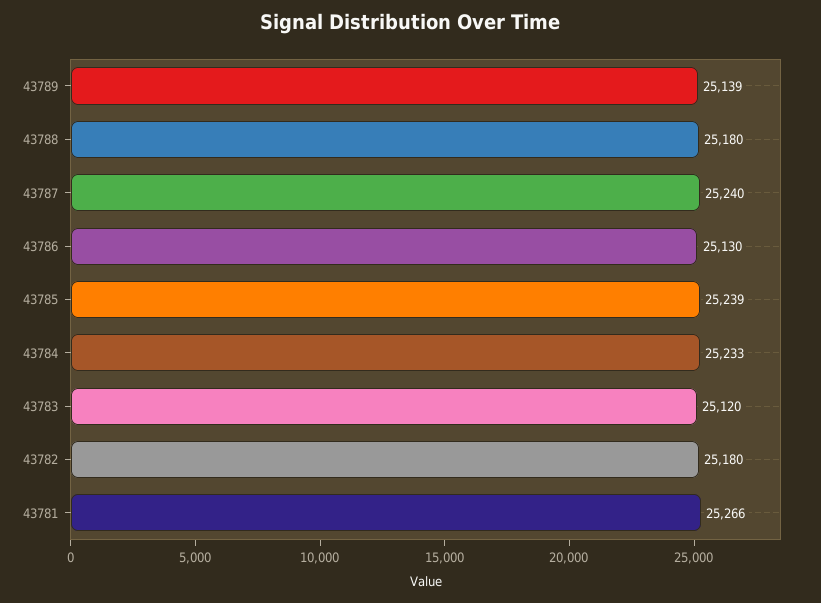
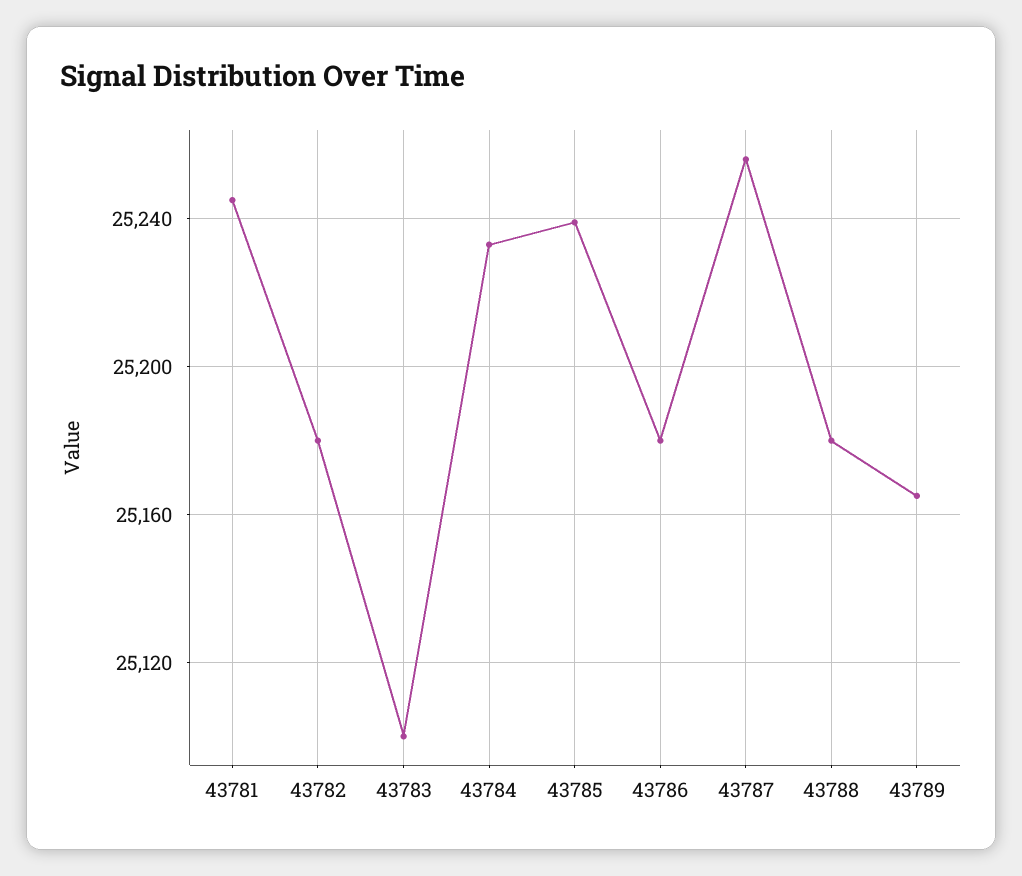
  {
-   "43789": 25139,
+   "43789": 25165,
    "43788": 25180,
-   "43787": 25240,
+   "43787": 25255,
-   "43786": 25130,
+   "43786": 25180,
    "43785": 25239,
    "43784": 25233,
-   "43783": 25120,
+   "43783": 25100,
    "43782": 25180,
-   "43781": 25266
+   "43781": 25245
  }

